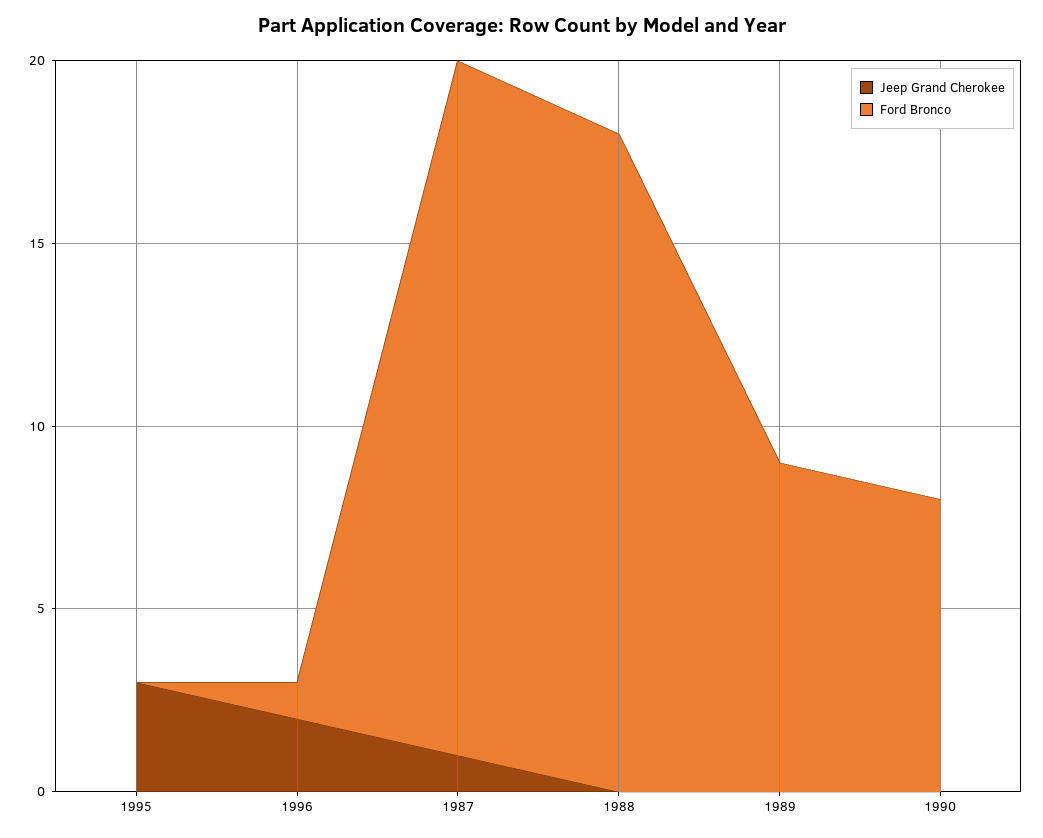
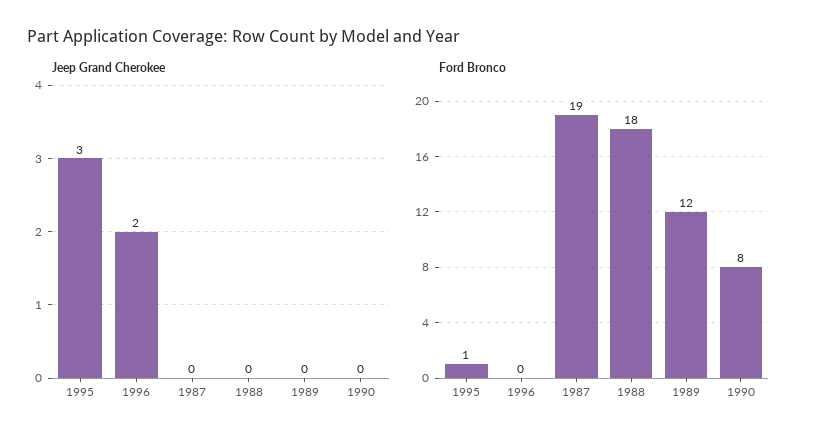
  {
    "Jeep Grand Cherokee": {
      "1995": 3,
      "1996": 2,
-     "1987": 1,
+     "1987": 0,
      "1988": 0,
      "1989": 0,
      "1990": 0
    },
    "Ford Bronco": {
-     "1995": 0,
+     "1995": 1,
-     "1996": 1,
+     "1996": 0,
      "1987": 19,
      "1988": 18,
-     "1989": 9,
+     "1989": 12,
      "1990": 8
    }
  }

